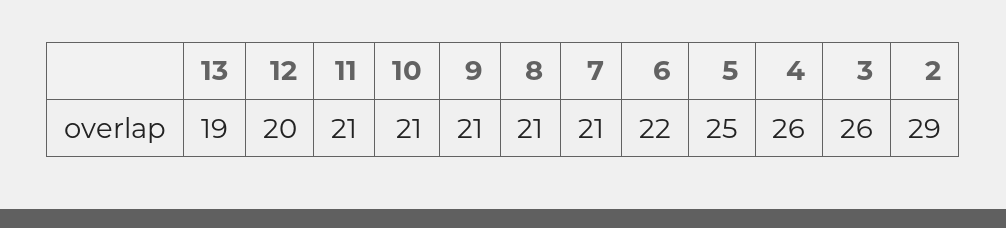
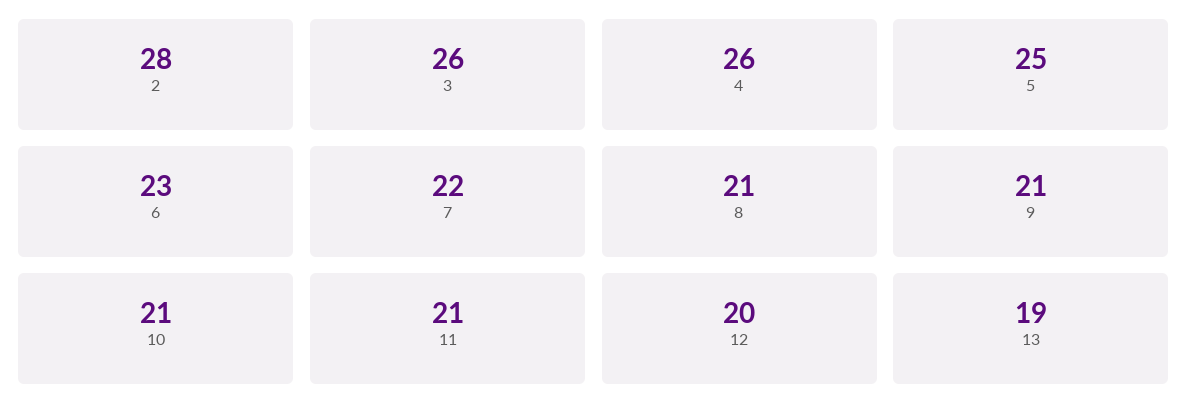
  {
    "13": 19,
    "12": 20,
    "11": 21,
    "10": 21,
    "9": 21,
    "8": 21,
-   "7": 21,
+   "7": 22,
-   "6": 22,
+   "6": 23,
    "5": 25,
    "4": 26,
    "3": 26,
-   "2": 29
+   "2": 28
  }

